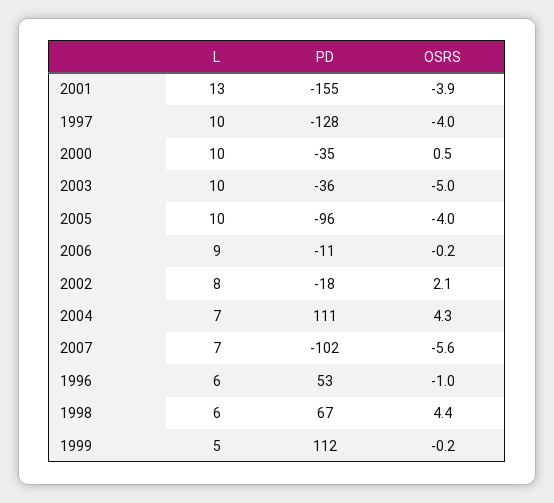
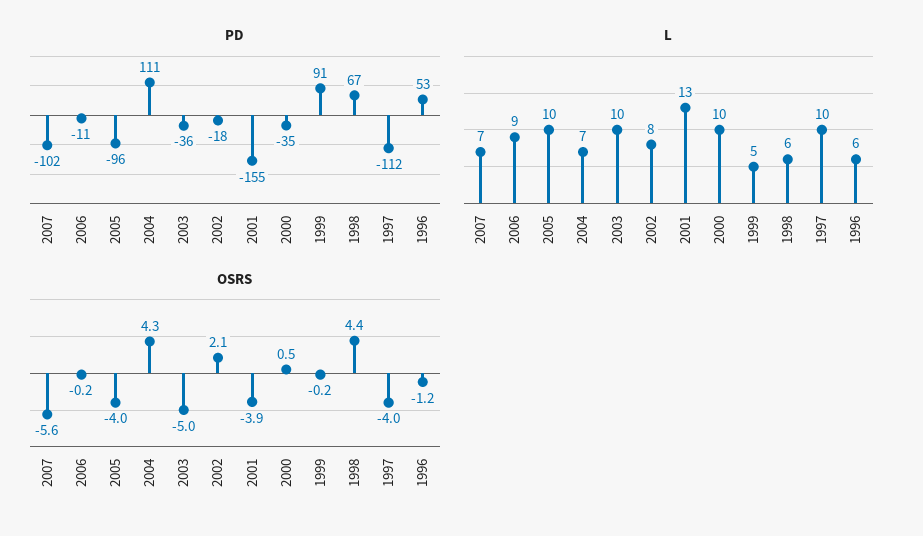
  {
    "L": {
      "2001": 13,
      "1997": 10,
      "2000": 10,
      "2003": 10,
      "2005": 10,
      "2006": 9,
      "2002": 8,
      "2004": 7,
      "2007": 7,
      "1996": 6,
      "1998": 6,
      "1999": 5
    },
    "PD": {
      "2001": -155,
-     "1997": -128,
+     "1997": -112,
      "2000": -35,
      "2003": -36,
      "2005": -96,
      "2006": -11,
      "2002": -18,
      "2004": 111,
      "2007": -102,
      "1996": 53,
      "1998": 67,
-     "1999": 112
+     "1999": 91
    },
    "OSRS": {
      "2001": -3.9,
      "1997": -4,
      "2000": 0.5,
      "2003": -5,
      "2005": -4,
      "2006": -0.2,
      "2002": 2.1,
      "2004": 4.3,
      "2007": -5.6,
-     "1996": -1,
+     "1996": -1.2,
      "1998": 4.4,
      "1999": -0.2
    }
  }

